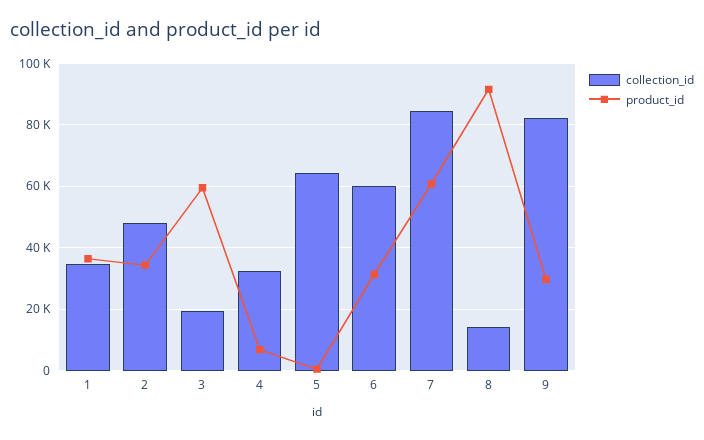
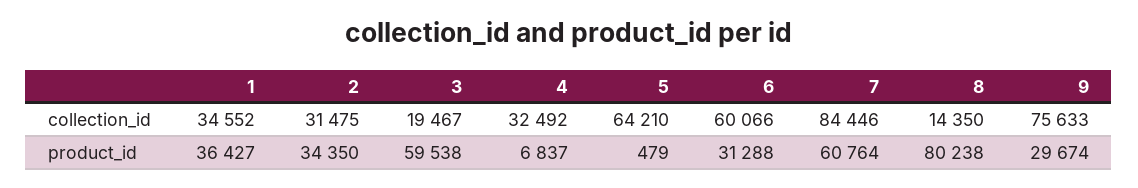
  {
    "collection_id": {
      "1": 34552,
-     "2": 48000,
+     "2": 31475,
      "3": 19467,
      "4": 32492,
      "5": 64210,
      "6": 60066,
      "7": 84446,
      "8": 14350,
-     "9": 82000
+     "9": 75633
    },
    "product_id": {
      "1": 36427,
      "2": 34350,
      "3": 59538,
      "4": 6837,
      "5": 479,
      "6": 31288,
      "7": 60764,
-     "8": 92000,
+     "8": 80238,
      "9": 29674
    }
  }

